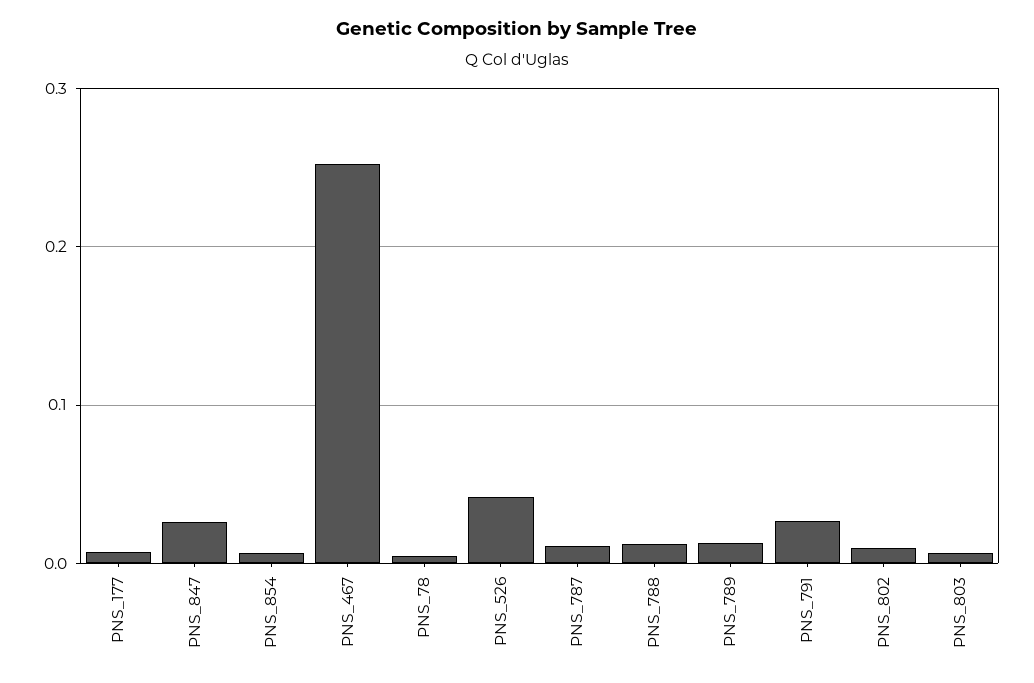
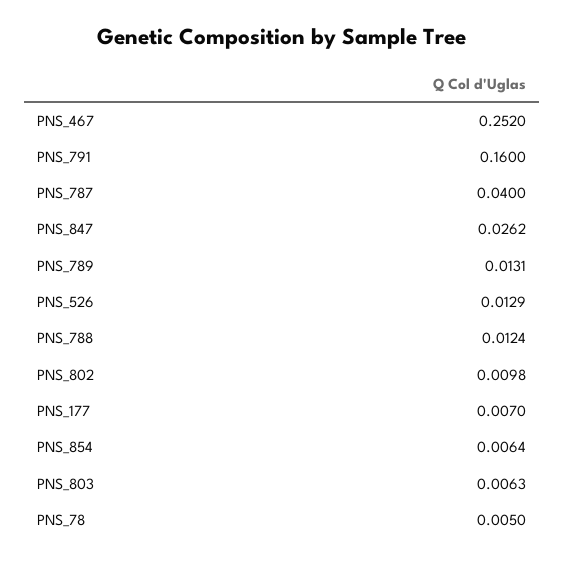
  {
    "PNS_177": 0.007,
    "PNS_847": 0.0262,
    "PNS_854": 0.0064,
    "PNS_467": 0.252,
    "PNS_78": 0.005,
-   "PNS_526": 0.04,
+   "PNS_526": 0.0129,
-   "PNS_787": 0.01,
+   "PNS_787": 0.04,
    "PNS_788": 0.0124,
    "PNS_789": 0.0131,
-   "PNS_791": 0.03,
+   "PNS_791": 0.16,
    "PNS_802": 0.0098,
    "PNS_803": 0.0063
  }

